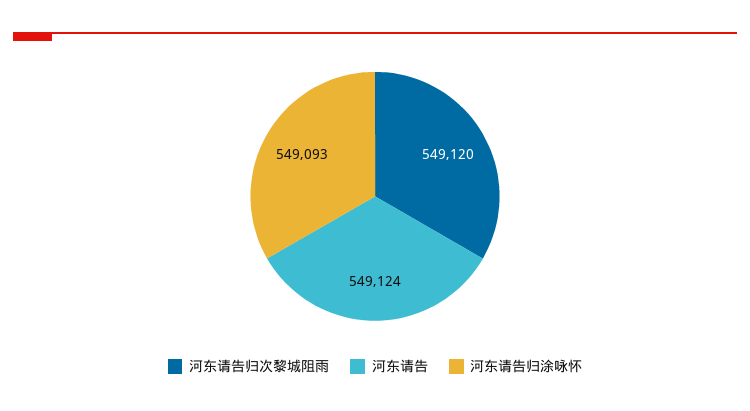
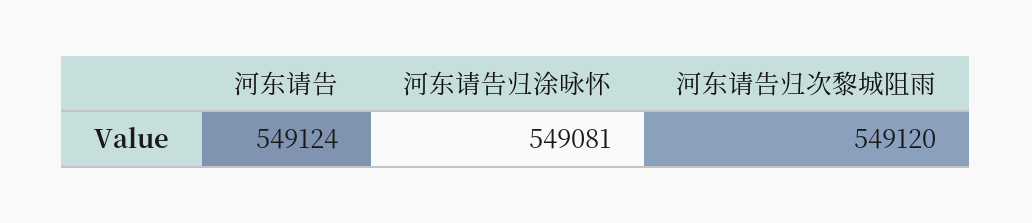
  {
    "河东请告归次黎城阻雨": 549120,
    "河东请告": 549124,
-   "河东请告归涂咏怀": 549093
+   "河东请告归涂咏怀": 549081
  }

